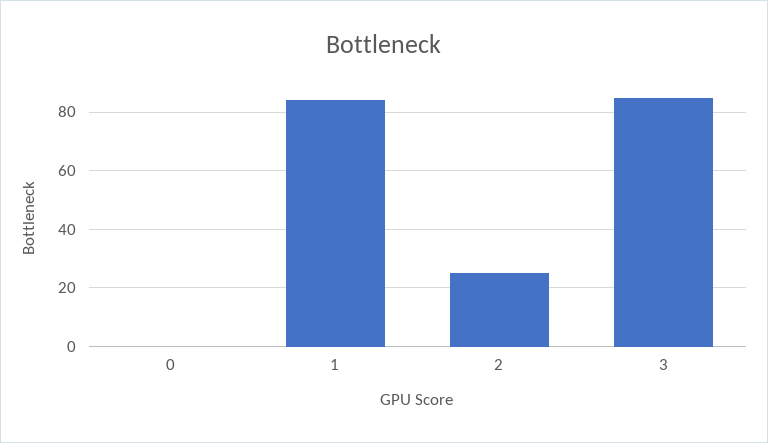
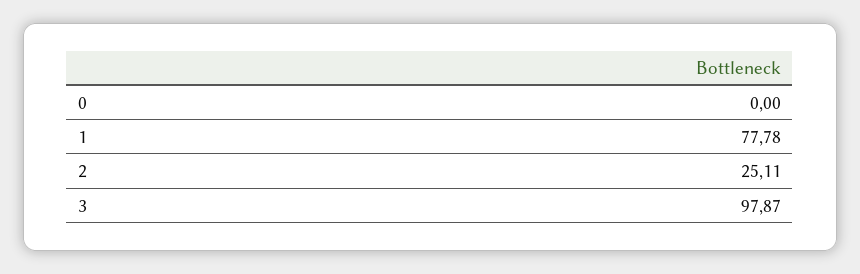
  {
    "0": 0,
-   "1": 85,
+   "1": 77.78,
    "2": 25.11,
-   "3": 85
+   "3": 97.87
  }

